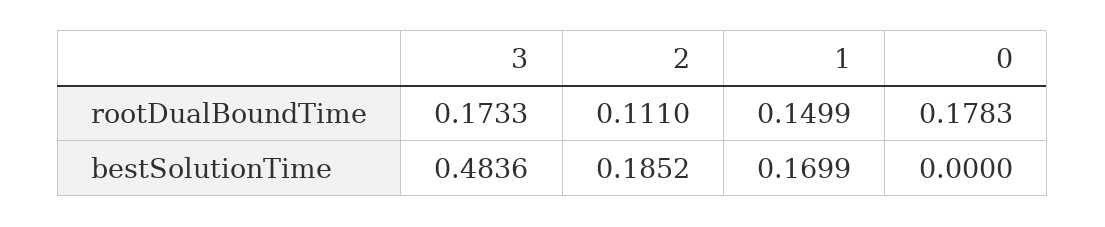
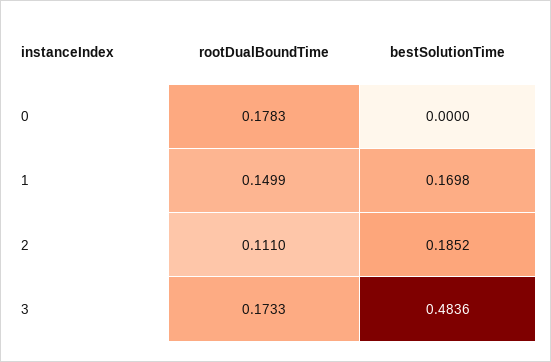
  {
    "3": {
      "rootDualBoundTime": 0.1733,
      "bestSolutionTime": 0.4836
    },
    "2": {
      "rootDualBoundTime": 0.111,
      "bestSolutionTime": 0.1852
    },
    "1": {
      "rootDualBoundTime": 0.1499,
-     "bestSolutionTime": 0.1699
+     "bestSolutionTime": 0.1698
    },
    "0": {
      "rootDualBoundTime": 0.1783,
      "bestSolutionTime": 0
    }
  }

